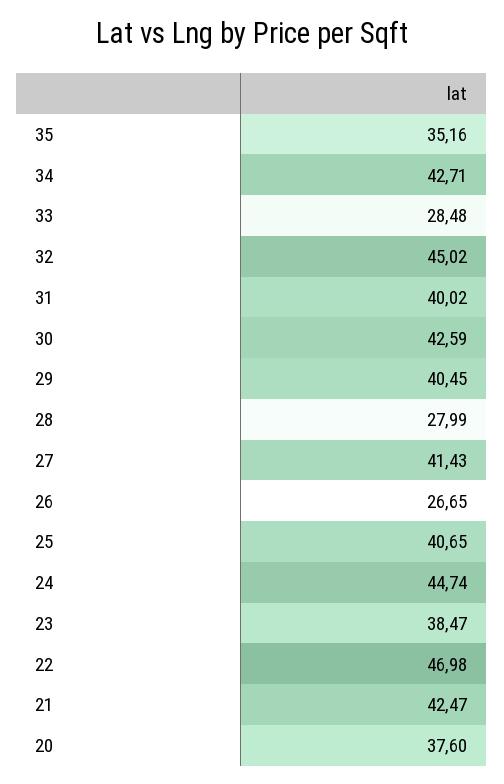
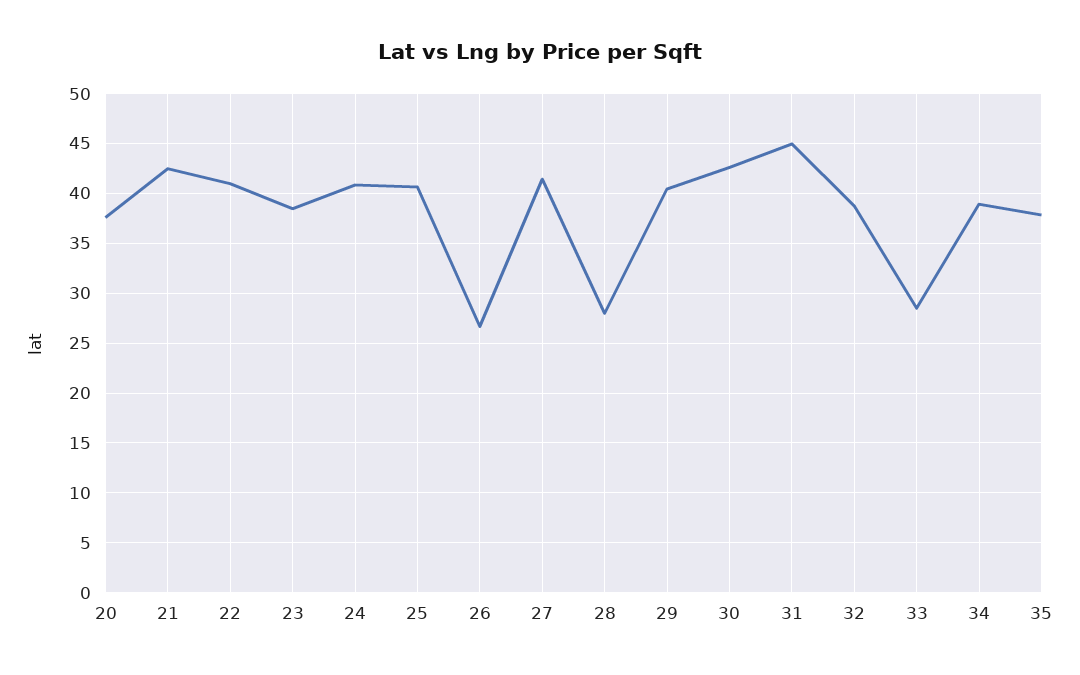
  {
-   "35": 35.16,
+   "35": 38,
-   "34": 42.71,
+   "34": 39,
    "33": 28.48,
-   "32": 45.02,
+   "32": 39,
-   "31": 40.02,
+   "31": 45,
    "30": 42.59,
    "29": 40.45,
    "28": 27.99,
    "27": 41.43,
    "26": 26.65,
    "25": 40.65,
-   "24": 44.74,
+   "24": 41,
    "23": 38.47,
-   "22": 46.98,
+   "22": 41,
    "21": 42.47,
    "20": 37.6
  }

